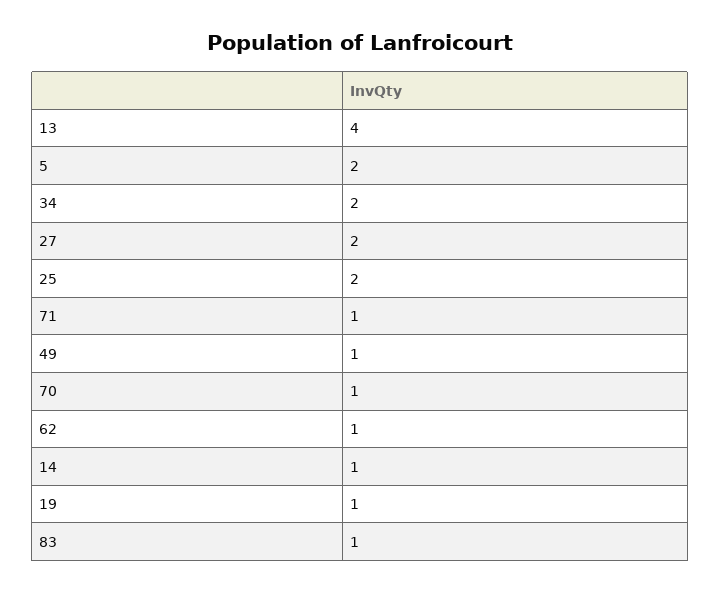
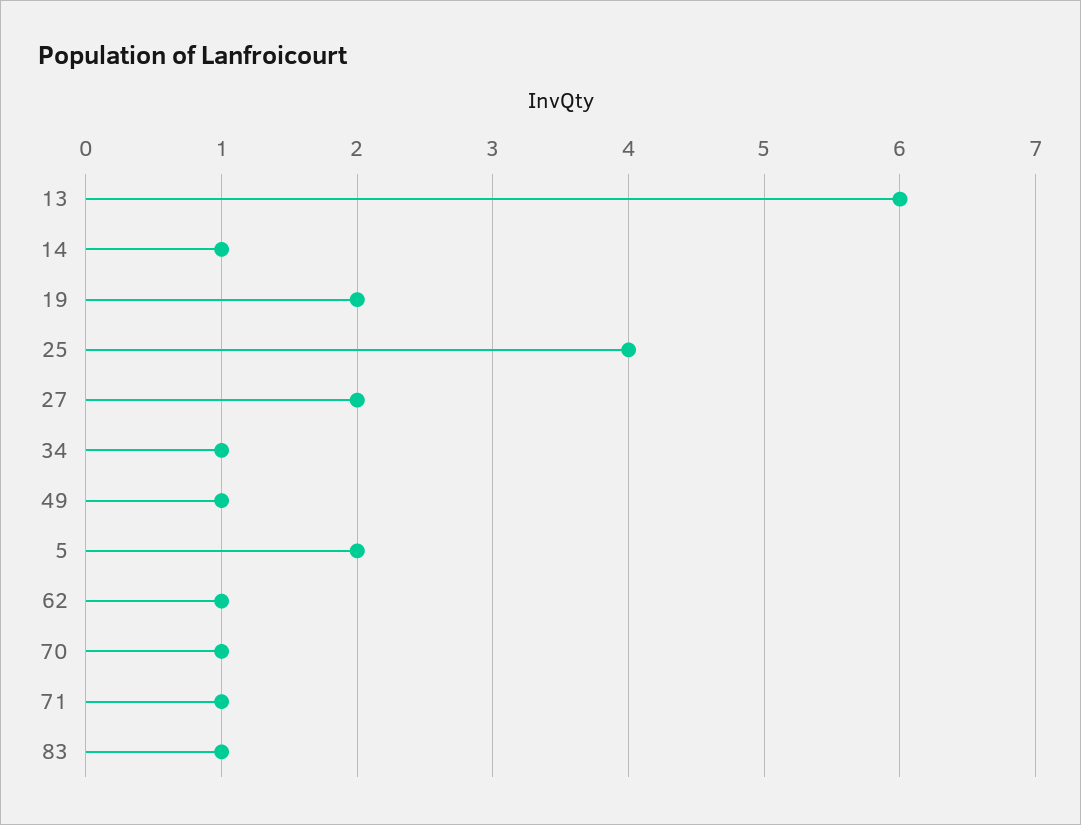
  {
-   "13": 4,
+   "13": 6,
    "5": 2,
-   "34": 2,
+   "34": 1,
    "27": 2,
-   "25": 2,
+   "25": 4,
    "71": 1,
    "49": 1,
    "70": 1,
    "62": 1,
    "14": 1,
-   "19": 1,
+   "19": 2,
    "83": 1
  }

